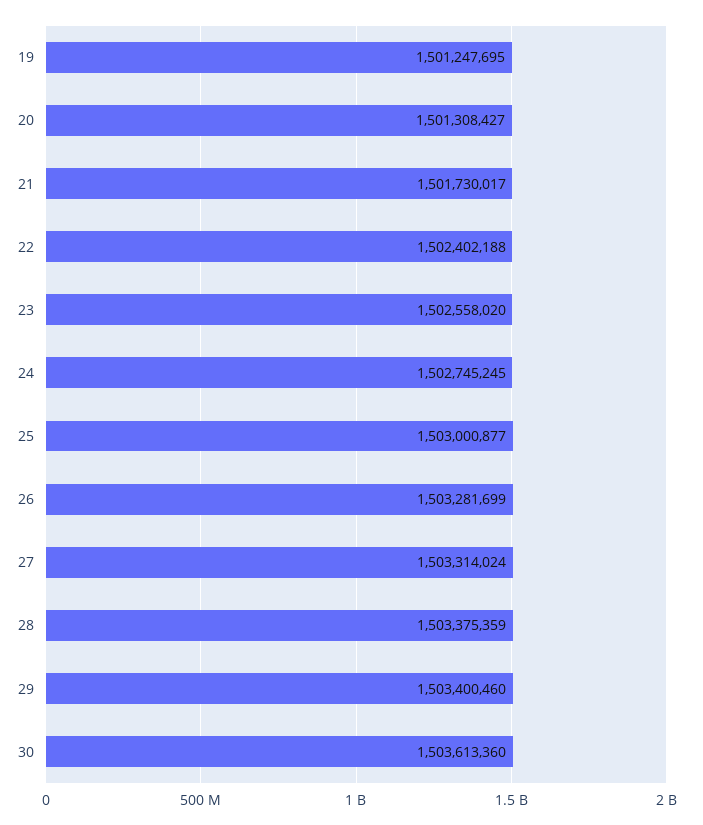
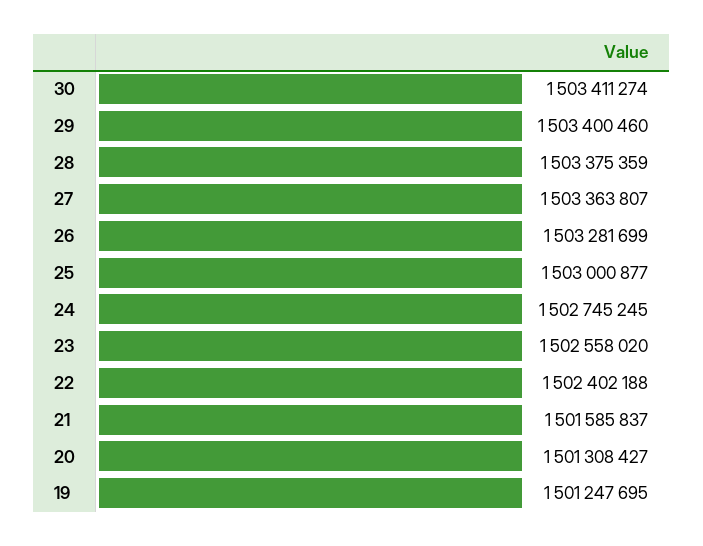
  {
    "19": 1501247695,
    "20": 1501308427,
-   "21": 1501730017,
+   "21": 1501585837,
    "22": 1502402188,
    "23": 1502558020,
    "24": 1502745245,
    "25": 1503000877,
    "26": 1503281699,
-   "27": 1503314024,
+   "27": 1503363807,
    "28": 1503375359,
    "29": 1503400460,
-   "30": 1503613360
+   "30": 1503411274
  }

